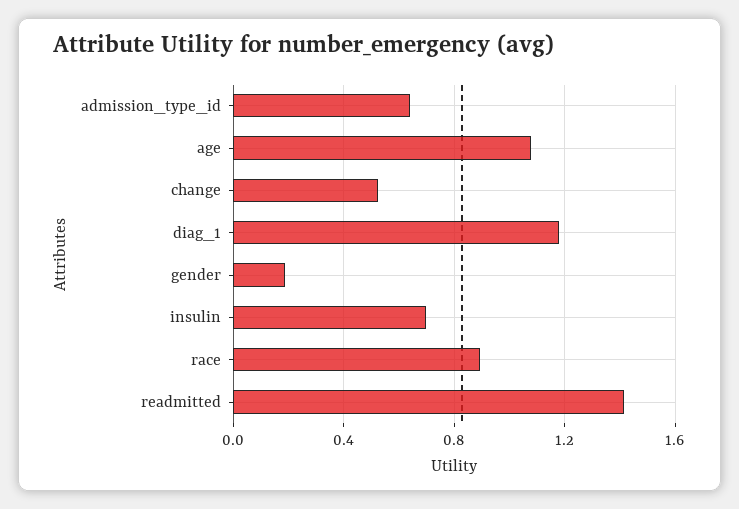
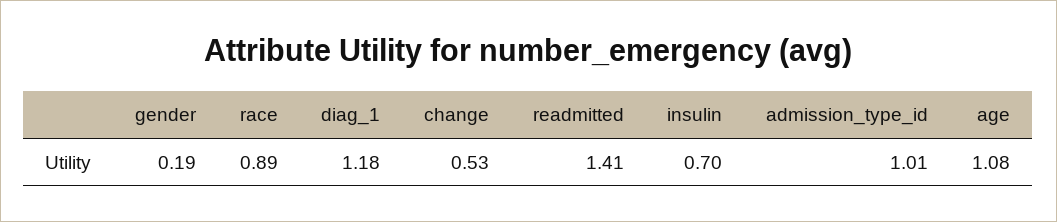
  {
-   "admission_type_id": 0.65,
+   "admission_type_id": 1.01,
    "age": 1.08,
    "change": 0.53,
    "diag_1": 1.18,
    "gender": 0.19,
    "insulin": 0.7,
    "race": 0.89,
    "readmitted": 1.41
  }

